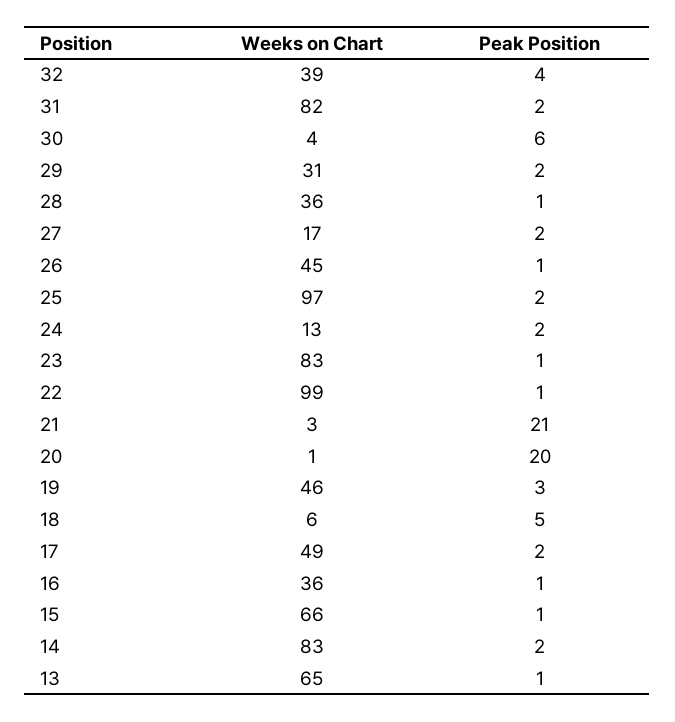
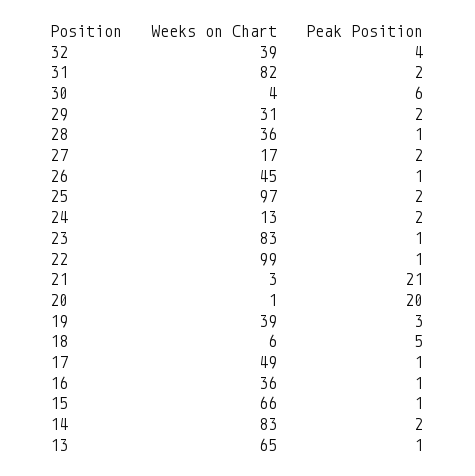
  {
    "Weeks on Chart": {
      "32": 39,
      "31": 82,
      "30": 4,
      "29": 31,
      "28": 36,
      "27": 17,
      "26": 45,
      "25": 97,
      "24": 13,
      "23": 83,
      "22": 99,
      "21": 3,
      "20": 1,
-     "19": 46,
+     "19": 39,
      "18": 6,
      "17": 49,
      "16": 36,
      "15": 66,
      "14": 83,
      "13": 65
    },
    "Peak Position": {
      "32": 4,
      "31": 2,
      "30": 6,
      "29": 2,
      "28": 1,
      "27": 2,
      "26": 1,
      "25": 2,
      "24": 2,
      "23": 1,
      "22": 1,
      "21": 21,
      "20": 20,
      "19": 3,
      "18": 5,
-     "17": 2,
+     "17": 1,
      "16": 1,
      "15": 1,
      "14": 2,
      "13": 1
    }
  }

